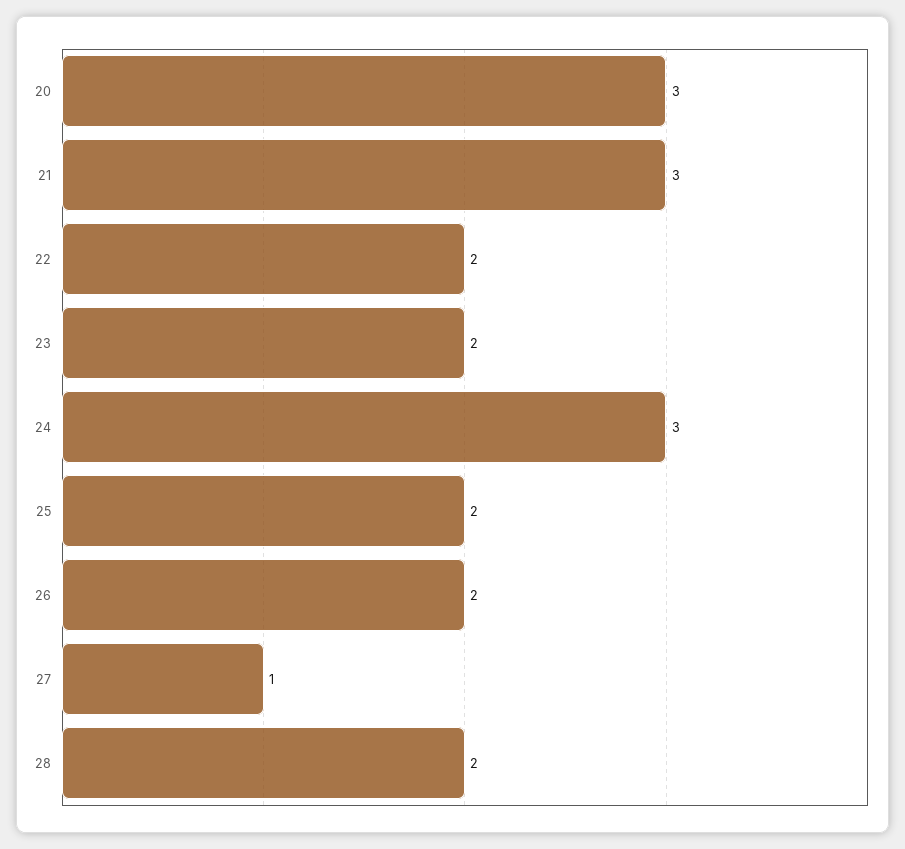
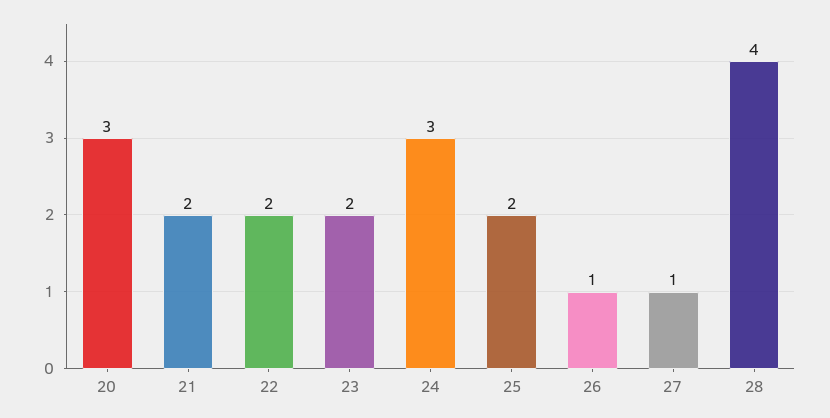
  {
    "20": 3,
-   "21": 3,
+   "21": 2,
    "22": 2,
    "23": 2,
    "24": 3,
    "25": 2,
-   "26": 2,
+   "26": 1,
    "27": 1,
-   "28": 2
+   "28": 4
  }

